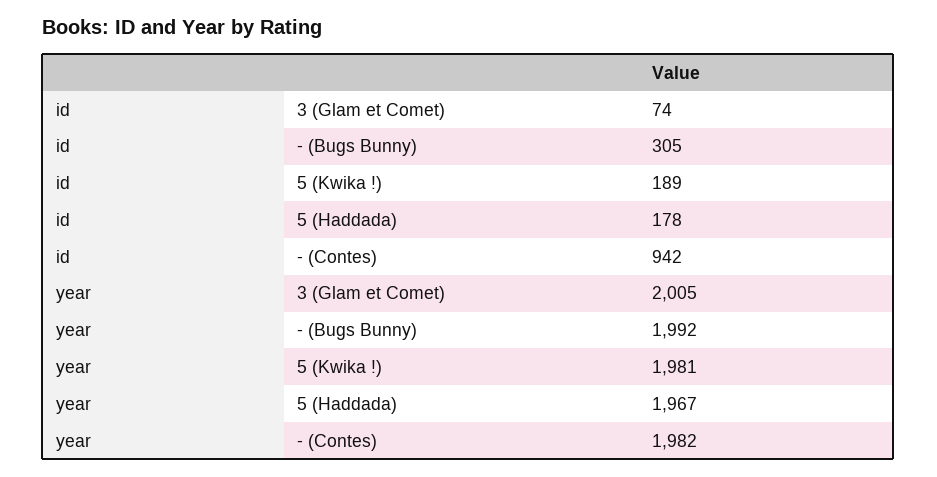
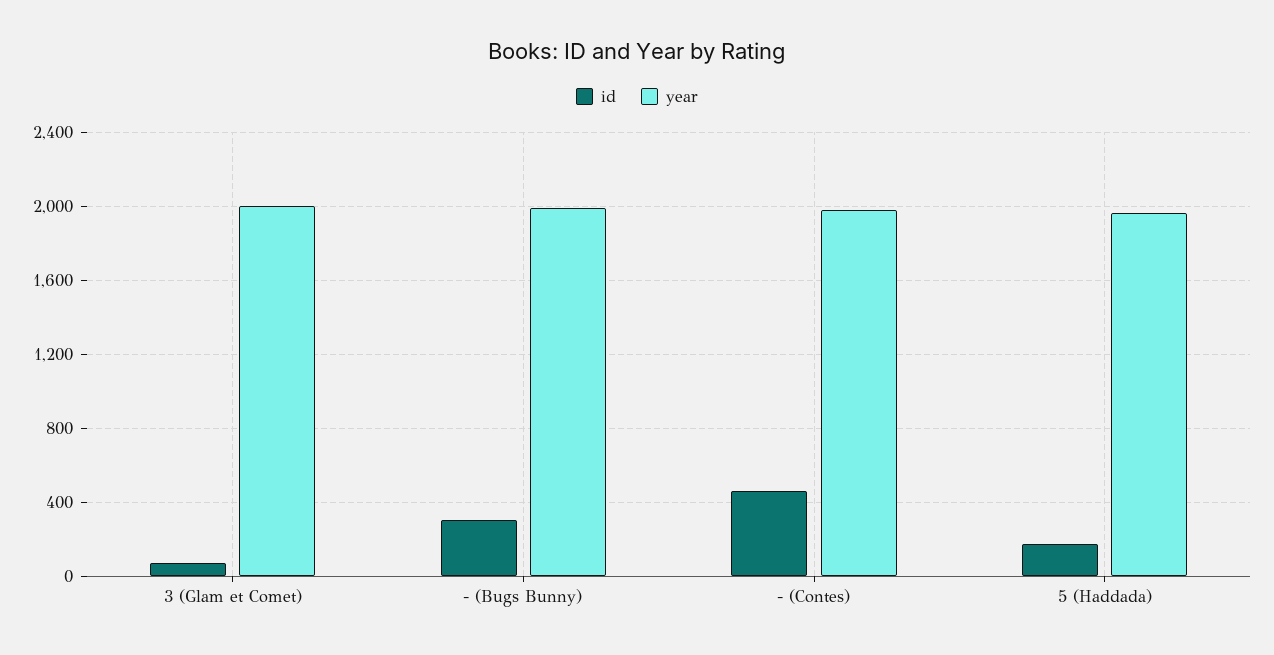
  {
    "id": {
      "3 (Glam et Comet)": 74,
      "- (Bugs Bunny)": 305,
-     "5 (Kwika !)": 189,
      "5 (Haddada)": 178,
-     "- (Contes)": 942
+     "- (Contes)": 450
    },
    "year": {
      "3 (Glam et Comet)": 2005,
      "- (Bugs Bunny)": 1992,
-     "5 (Kwika !)": 1981,
      "5 (Haddada)": 1967,
      "- (Contes)": 1982
    }
  }

